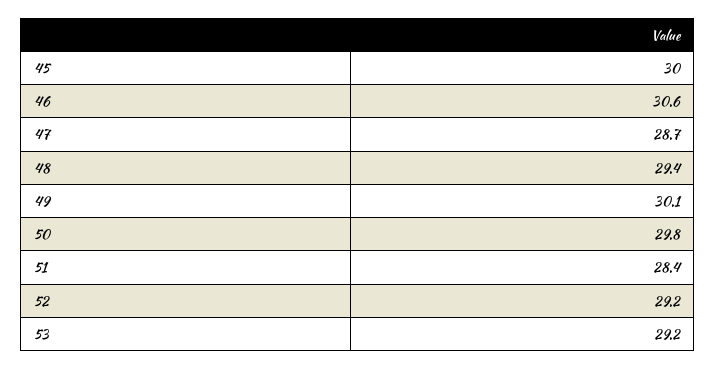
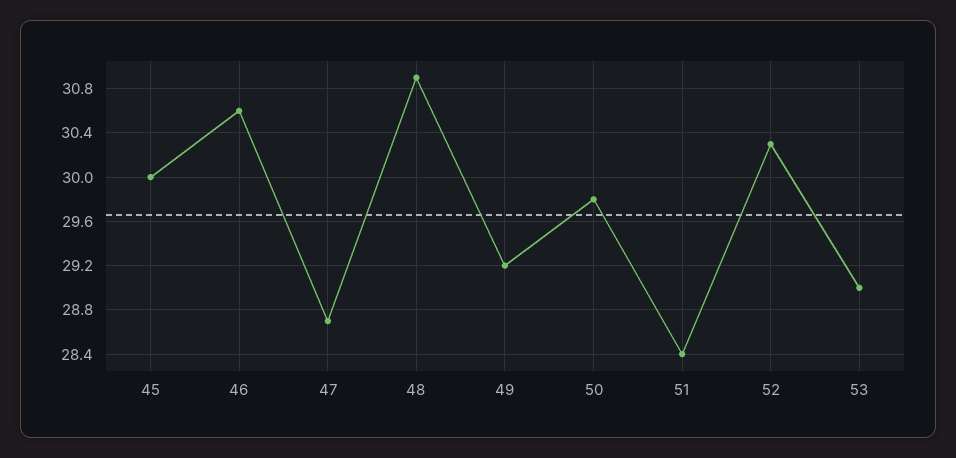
  {
    "45": 30,
    "46": 30.6,
    "47": 28.7,
-   "48": 29.4,
+   "48": 30.9,
-   "49": 30.1,
+   "49": 29.2,
    "50": 29.8,
    "51": 28.4,
-   "52": 29.2,
+   "52": 30.3,
-   "53": 29.2
+   "53": 29
  }

